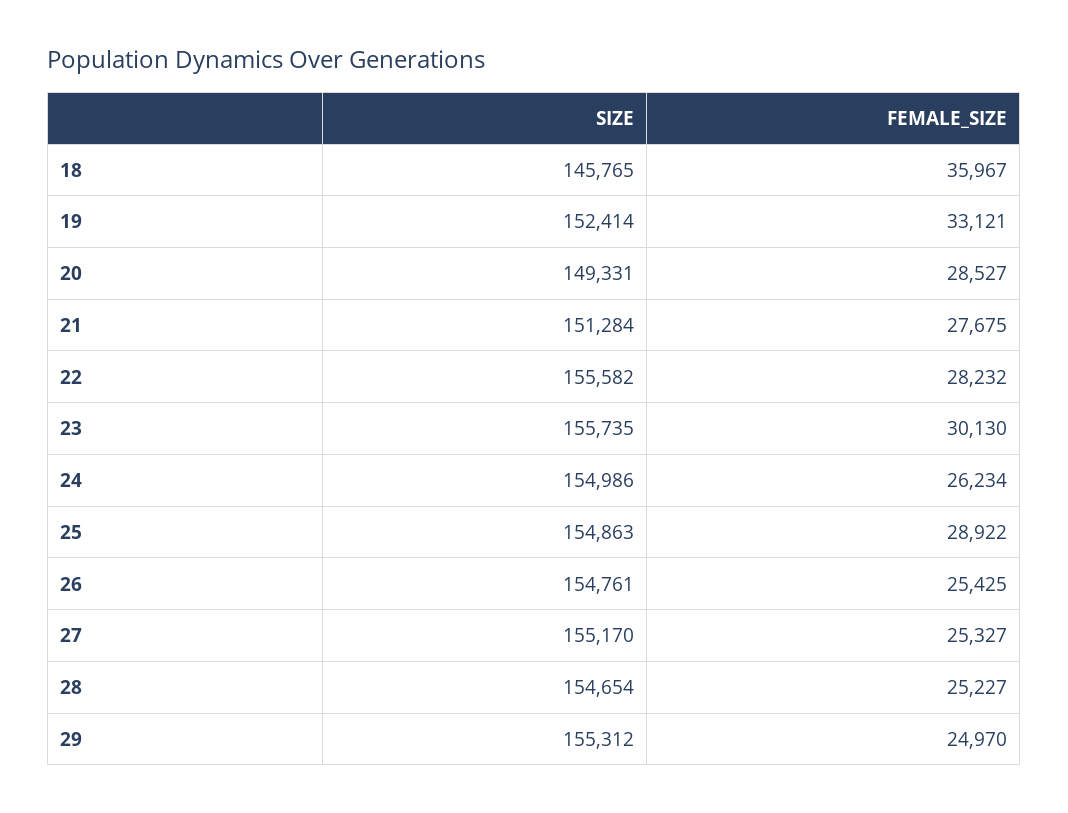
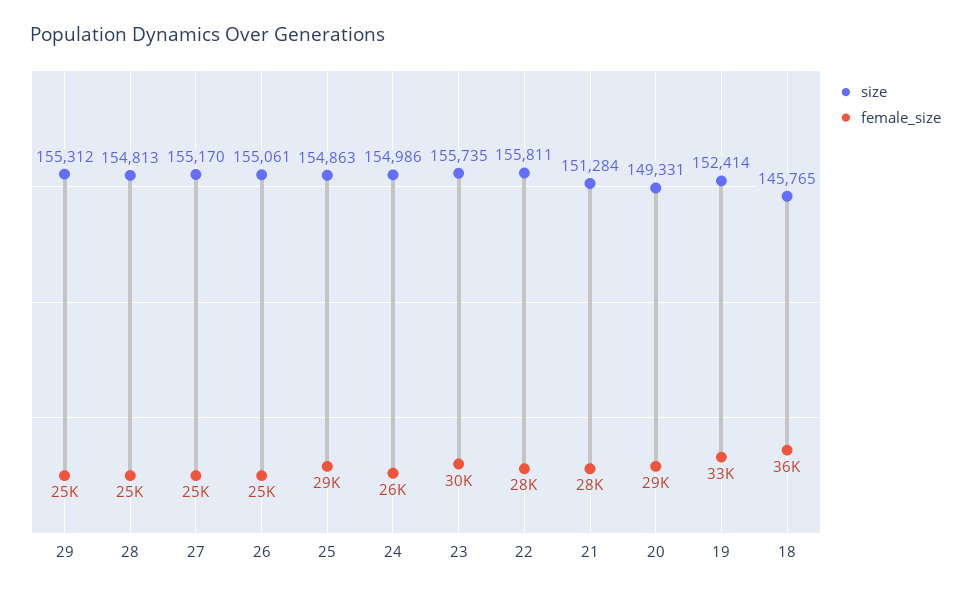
  {
    "SIZE": {
      "18": 145765,
      "19": 152414,
      "20": 149331,
      "21": 151284,
-     "22": 155582,
+     "22": 155811,
      "23": 155735,
      "24": 154986,
      "25": 154863,
-     "26": 154761,
+     "26": 155061,
      "27": 155170,
-     "28": 154654,
+     "28": 154813,
      "29": 155312
    },
    "FEMALE_SIZE": {
      "18": 35967,
      "19": 33121,
      "20": 28527,
      "21": 27675,
      "22": 28232,
      "23": 30130,
      "24": 26234,
      "25": 28922,
      "26": 25425,
      "27": 25327,
      "28": 25227,
      "29": 24970
    }
  }

